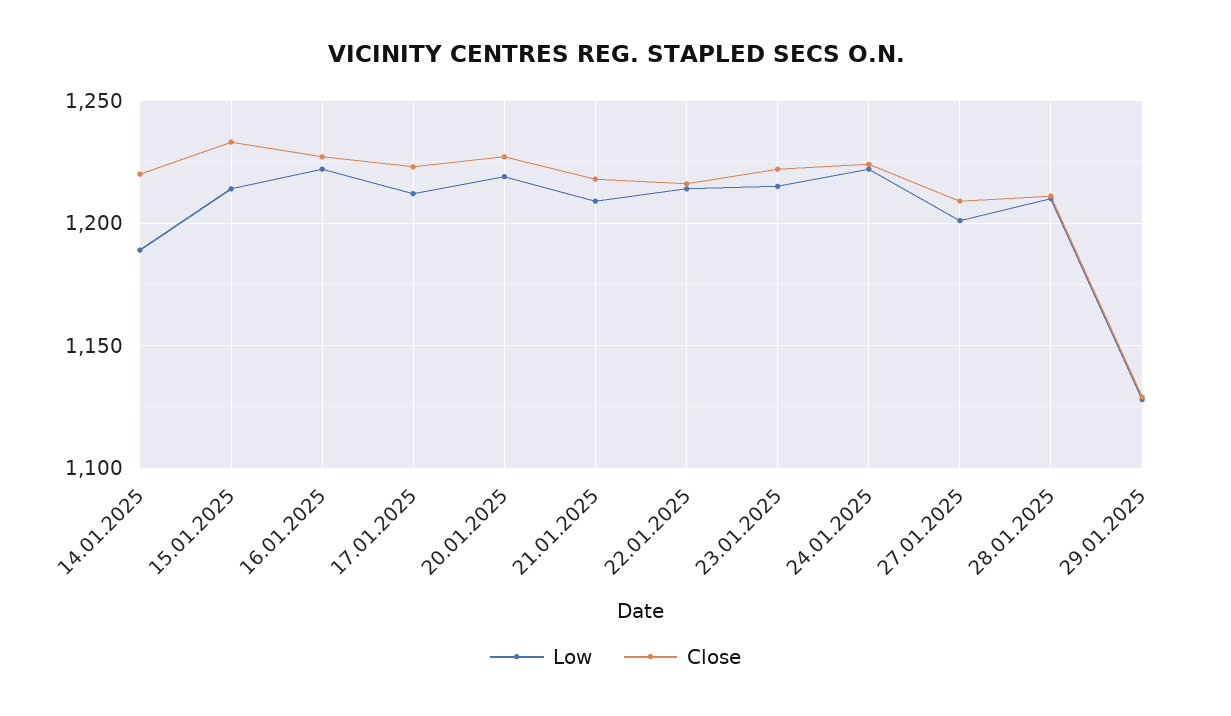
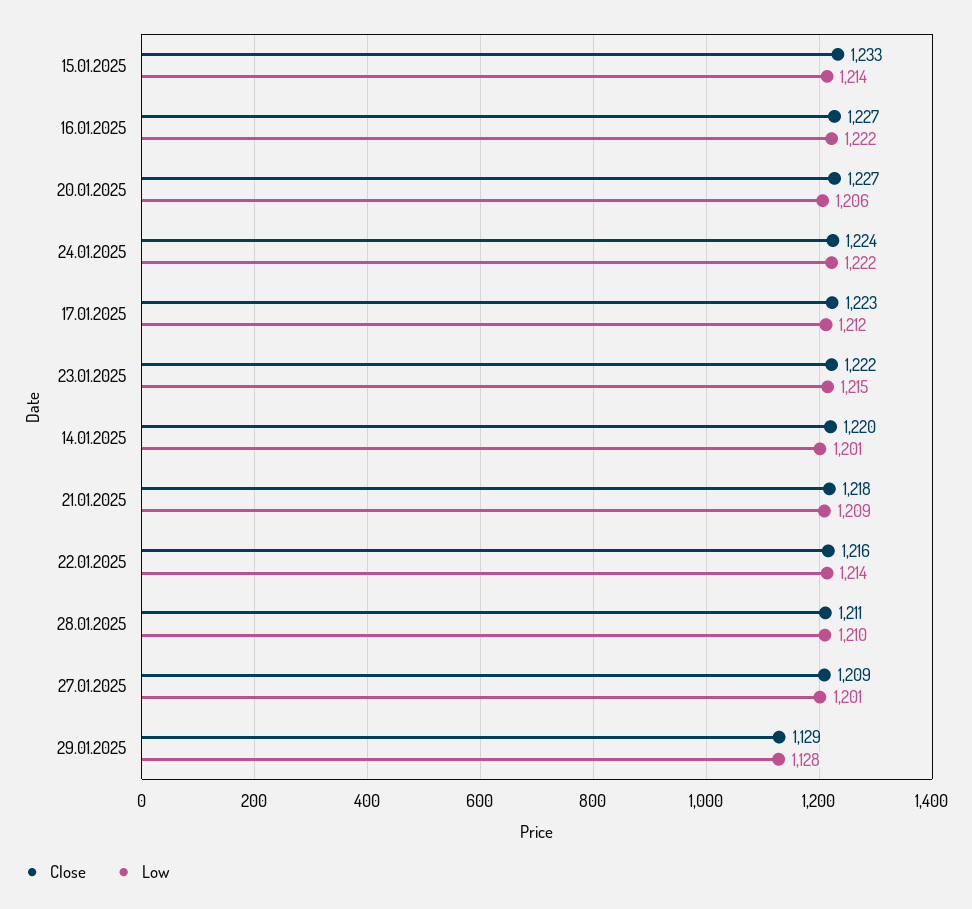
  {
    "Low": {
-     "14.01.2025": 1190,
+     "14.01.2025": 1201,
      "15.01.2025": 1214,
      "16.01.2025": 1222,
      "17.01.2025": 1212,
-     "20.01.2025": 1220,
+     "20.01.2025": 1206,
      "21.01.2025": 1209,
      "22.01.2025": 1214,
      "23.01.2025": 1215,
      "24.01.2025": 1222,
      "27.01.2025": 1201,
      "28.01.2025": 1210,
      "29.01.2025": 1128
    },
    "Close": {
      "14.01.2025": 1220,
      "15.01.2025": 1233,
      "16.01.2025": 1227,
      "17.01.2025": 1223,
      "20.01.2025": 1227,
      "21.01.2025": 1218,
      "22.01.2025": 1216,
      "23.01.2025": 1222,
      "24.01.2025": 1224,
      "27.01.2025": 1209,
      "28.01.2025": 1211,
      "29.01.2025": 1129
    }
  }

